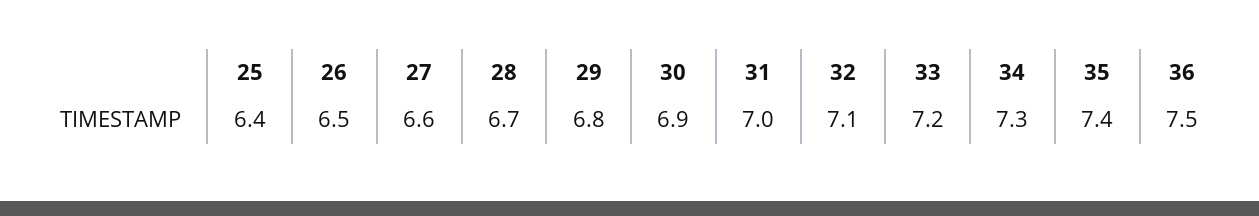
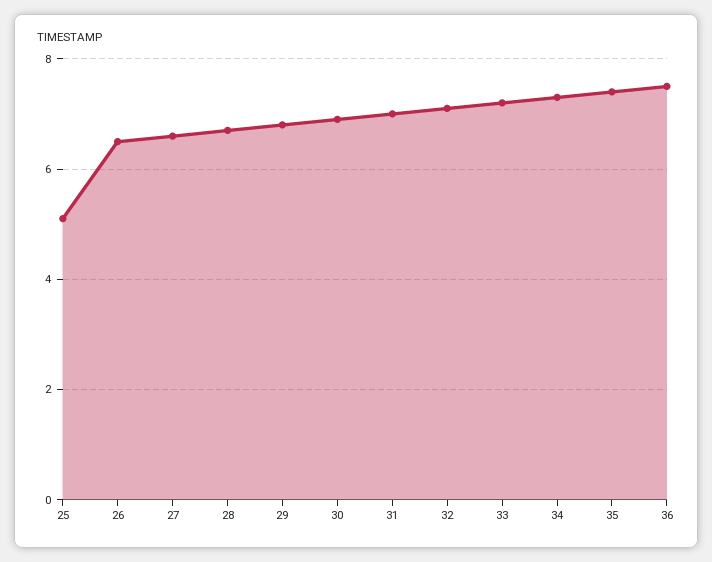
  {
-   "25": 6.4,
+   "25": 5,
    "26": 6.5,
    "27": 6.6,
    "28": 6.7,
    "29": 6.8,
    "30": 6.9,
    "31": 7,
    "32": 7.1,
    "33": 7.2,
    "34": 7.3,
    "35": 7.4,
    "36": 7.5
  }

